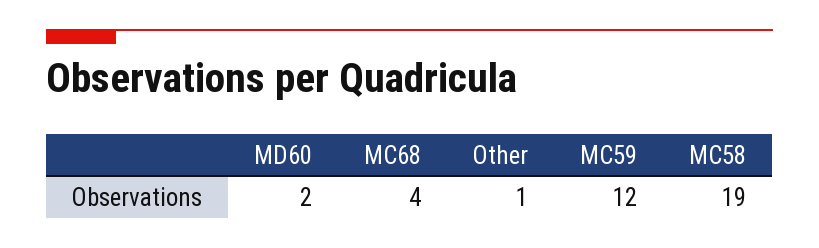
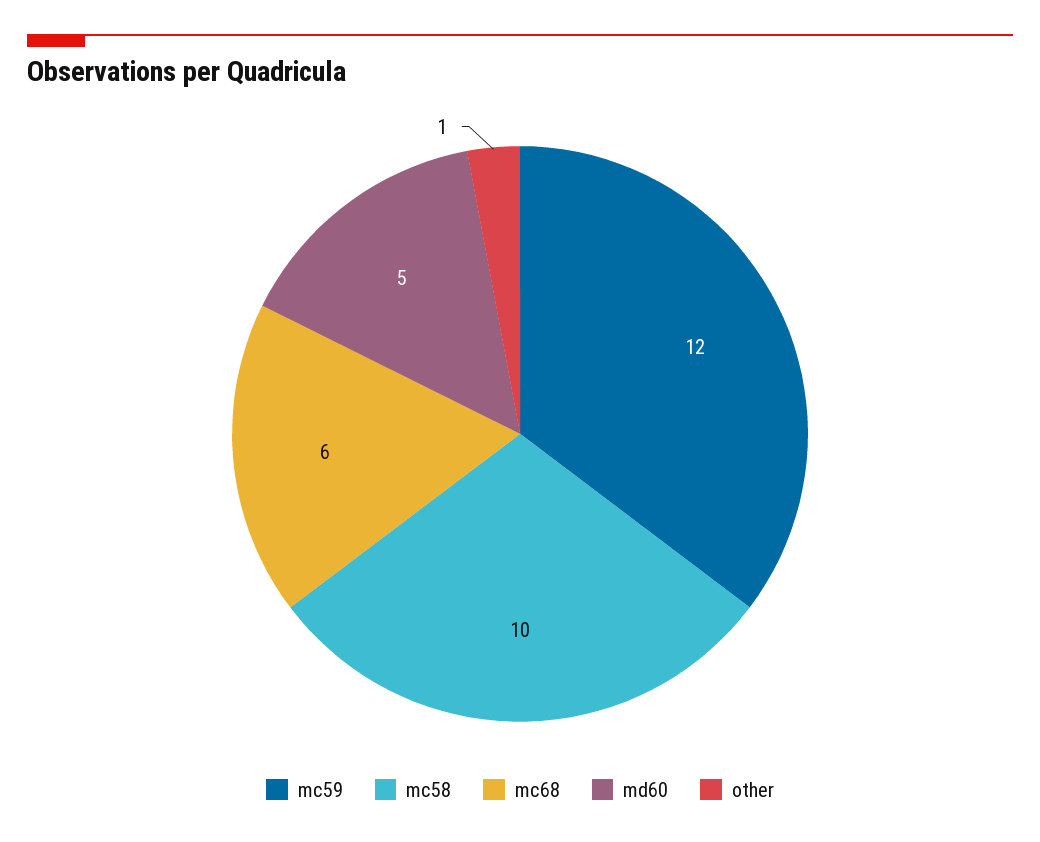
  {
-   "MD60": 2,
+   "MD60": 5,
-   "MC68": 4,
+   "MC68": 6,
    "Other": 1,
    "MC59": 12,
-   "MC58": 19
+   "MC58": 10
  }

